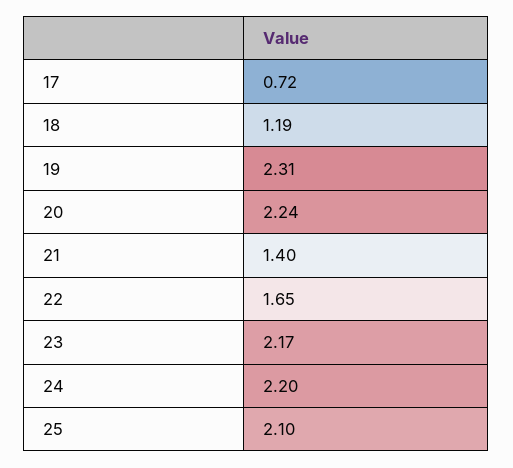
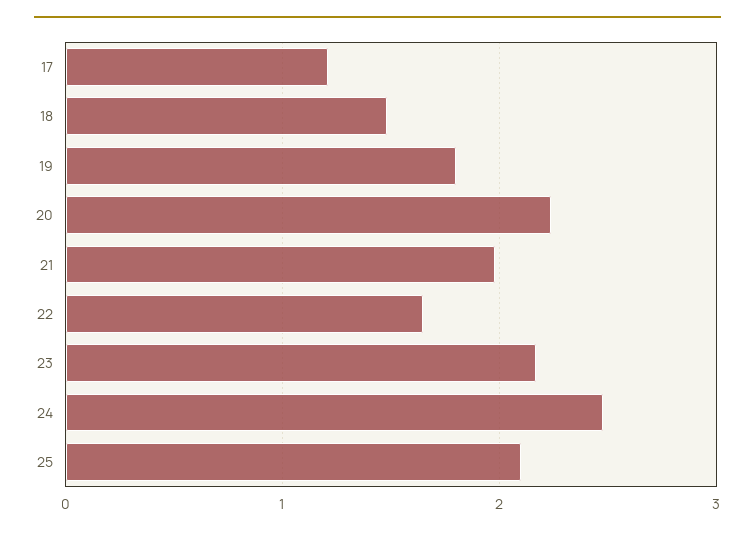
  {
-   "17": 0.72,
+   "17": 1.2,
-   "18": 1.19,
+   "18": 1.5,
-   "19": 2.31,
+   "19": 1.8,
    "20": 2.24,
-   "21": 1.4,
+   "21": 2,
    "22": 1.65,
    "23": 2.17,
-   "24": 2.2,
+   "24": 2.5,
    "25": 2.1
  }

